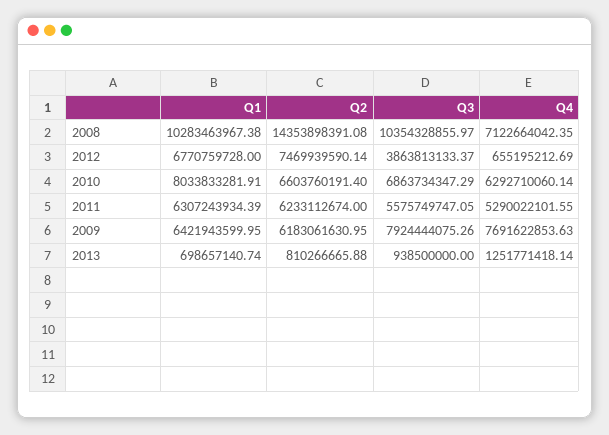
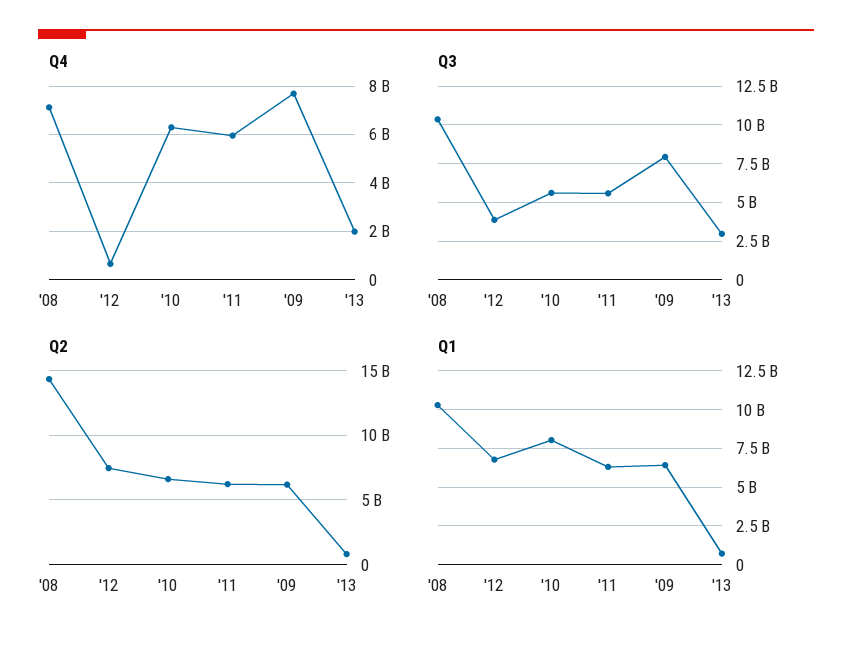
  {
    "Q1": {
      "2008": 10283463967.38,
      "2012": 6770759728,
      "2010": 8033833281.91,
      "2011": 6307243934.39,
      "2009": 6421943599.95,
      "2013": 698657140.74
    },
    "Q2": {
      "2008": 14353898391.08,
      "2012": 7469939590.14,
      "2010": 6603760191.4,
      "2011": 6233112674,
      "2009": 6183061630.95,
      "2013": 810266665.88
    },
    "Q3": {
      "2008": 10354328855.97,
      "2012": 3863813133.37,
-     "2010": 6863734347.29,
+     "2010": 5500000000,
      "2011": 5575749747.05,
      "2009": 7924444075.26,
-     "2013": 938500000
+     "2013": 3000000000
    },
    "Q4": {
      "2008": 7122664042.35,
      "2012": 655195212.69,
      "2010": 6292710060.14,
-     "2011": 5290022101.55,
+     "2011": 6000000000,
      "2009": 7691622853.63,
-     "2013": 1251771418.14
+     "2013": 2000000000
    }
  }

